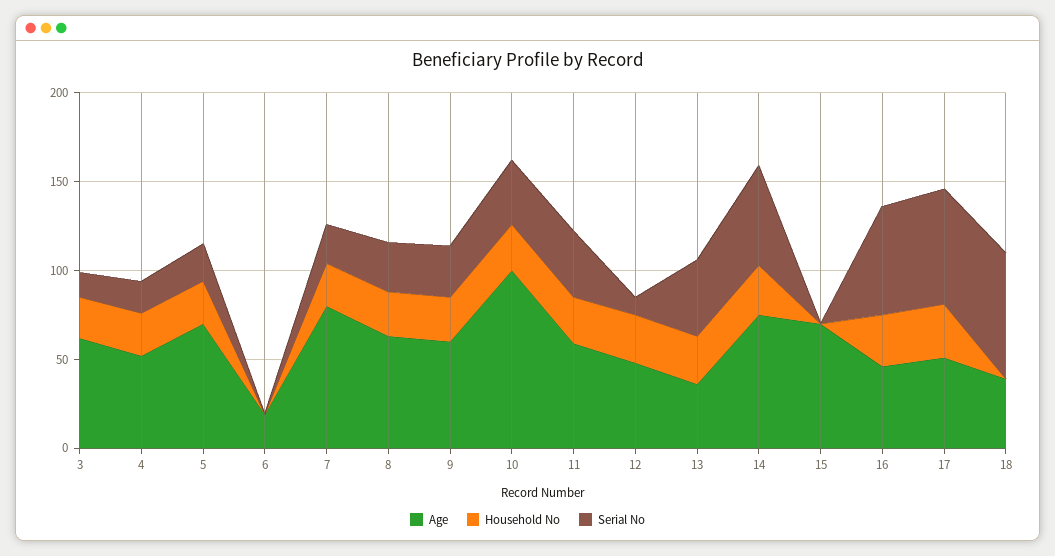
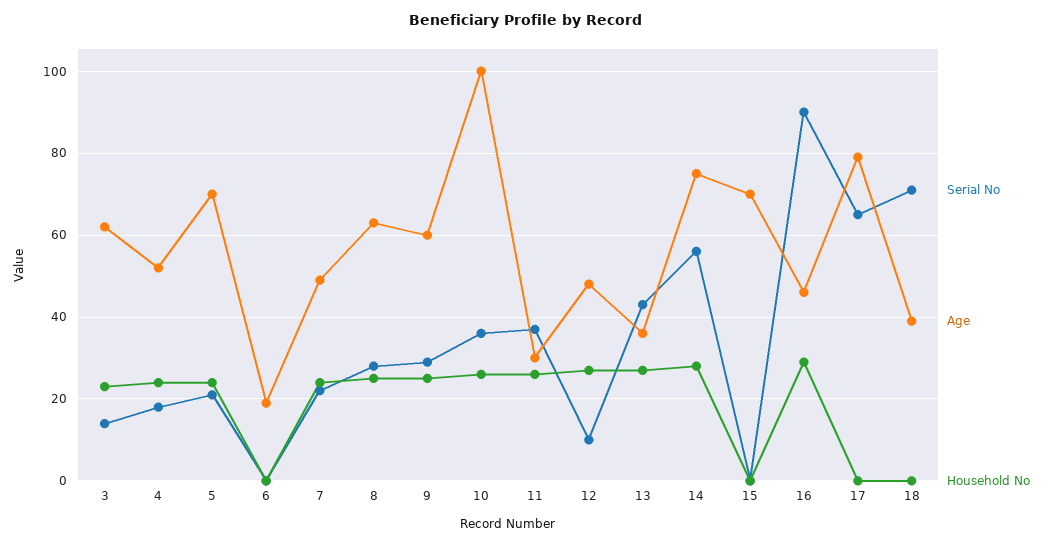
  {
    "Age": {
      "3": 60,
      "4": 50,
      "5": 70,
      "6": 20,
-     "7": 80,
+     "7": 50,
      "8": 65,
      "9": 60,
      "10": 100,
-     "11": 60,
+     "11": 30,
      "12": 50,
      "13": 35,
      "14": 75,
      "15": 70,
      "16": 45,
-     "17": 50,
+     "17": 80,
      "18": 40
    },
    "Household No": {
      "3": 25,
      "4": 25,
      "5": 25,
      "6": 0,
      "7": 25,
      "8": 25,
      "9": 25,
      "10": 25,
      "11": 25,
      "12": 25,
      "13": 25,
      "14": 30,
      "15": 0,
      "16": 30,
-     "17": 30,
+     "17": 0,
      "18": 0
    },
    "Serial No": {
      "3": 15,
      "4": 20,
      "5": 20,
      "6": 0,
      "7": 20,
      "8": 30,
      "9": 30,
      "10": 35,
      "11": 35,
      "12": 10,
      "13": 45,
      "14": 55,
      "15": 0,
-     "16": 60,
+     "16": 90,
      "17": 65,
      "18": 70
    }
  }

